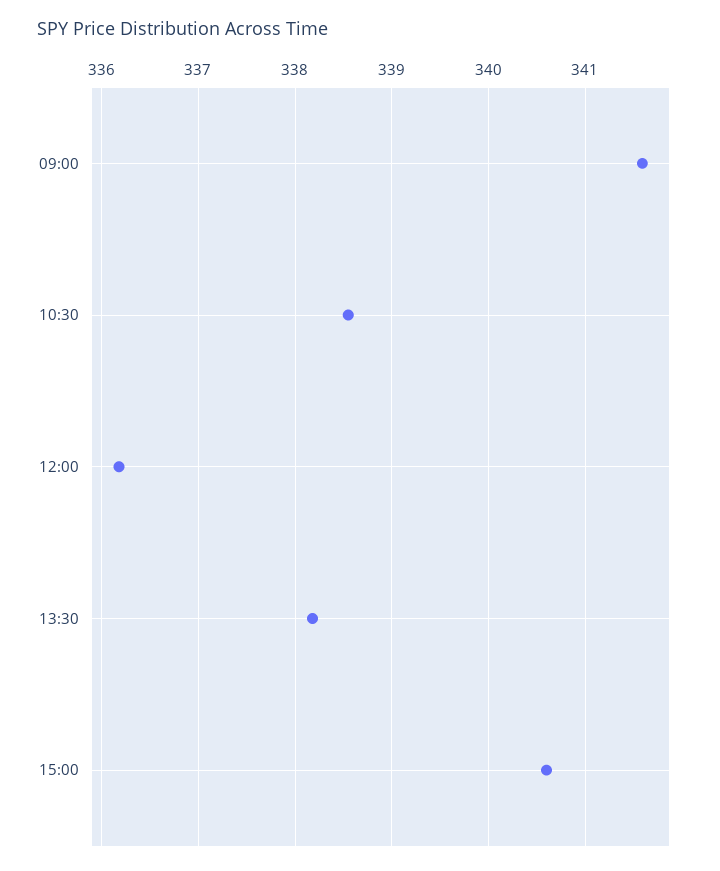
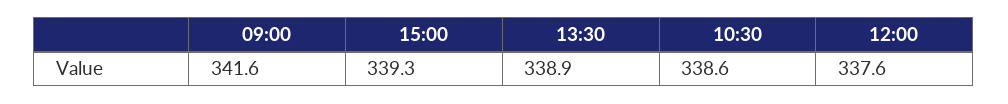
  {
    "09:00": 341.6,
    "10:30": 338.6,
-   "12:00": 336.2,
+   "12:00": 337.6,
-   "13:30": 338.2,
+   "13:30": 338.9,
-   "15:00": 340.6
+   "15:00": 339.3
  }

